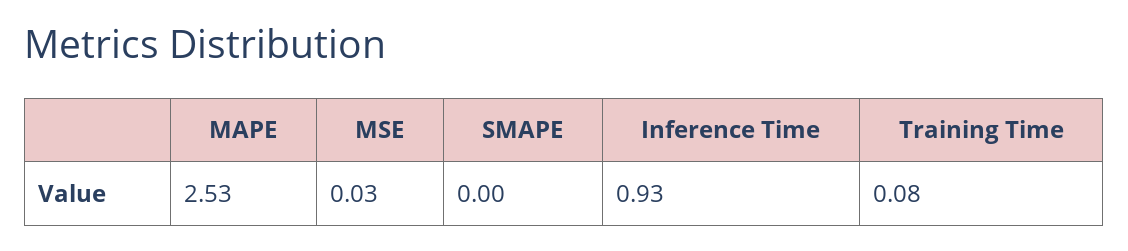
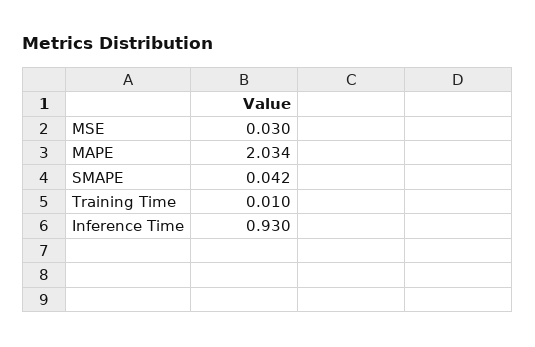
  {
-   "MAPE": 2.53,
+   "MAPE": 2.034,
    "MSE": 0.03,
-   "SMAPE": 0,
+   "SMAPE": 0.042,
    "Inference Time": 0.93,
-   "Training Time": 0.08
+   "Training Time": 0.01
  }

